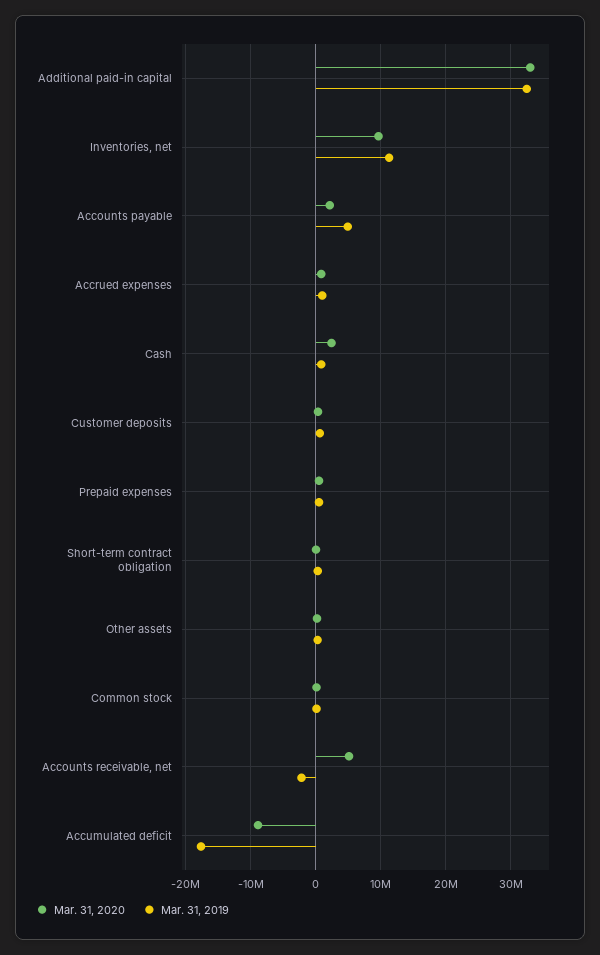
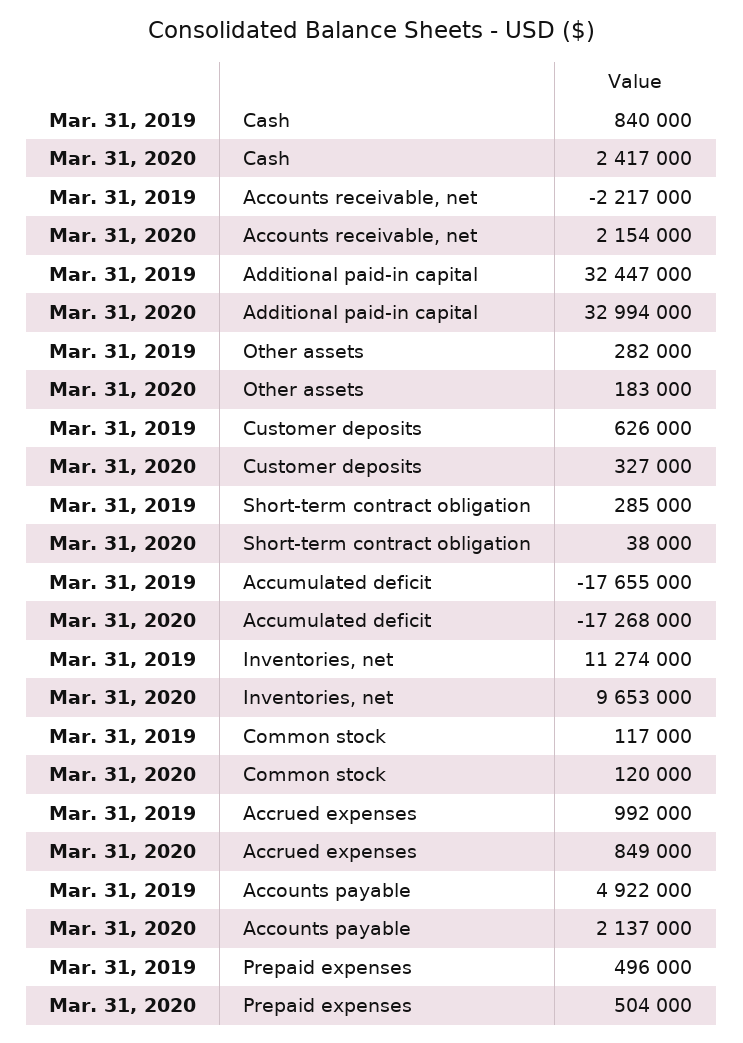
  {
    "Mar. 31, 2020": {
      "Additional paid-in capital": 32994000,
      "Inventories, net": 9653000,
      "Accounts payable": 2137000,
      "Accrued expenses": 849000,
      "Cash": 2417000,
      "Customer deposits": 327000,
      "Prepaid expenses": 504000,
      "Short-term contract obligation": 38000,
      "Other assets": 183000,
      "Common stock": 120000,
-     "Accounts receivable, net": 5000000,
+     "Accounts receivable, net": 2154000,
-     "Accumulated deficit": -9000000
+     "Accumulated deficit": -17268000
    },
    "Mar. 31, 2019": {
      "Additional paid-in capital": 32447000,
      "Inventories, net": 11274000,
      "Accounts payable": 4922000,
      "Accrued expenses": 992000,
      "Cash": 840000,
      "Customer deposits": 626000,
      "Prepaid expenses": 496000,
      "Short-term contract obligation": 285000,
      "Other assets": 282000,
      "Common stock": 117000,
      "Accounts receivable, net": -2217000,
      "Accumulated deficit": -17655000
    }
  }

